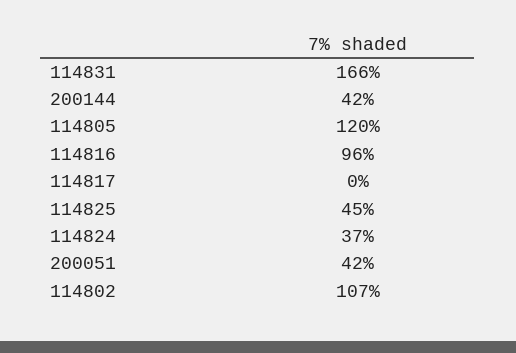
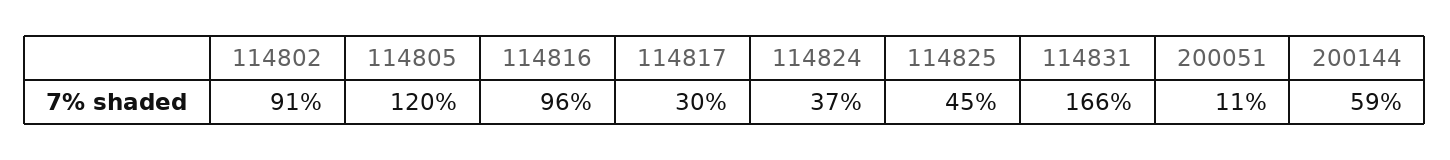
  {
    "114831": 166,
-   "200144": 42,
+   "200144": 59,
    "114805": 120,
    "114816": 96,
-   "114817": 0,
+   "114817": 30,
    "114825": 45,
    "114824": 37,
-   "200051": 42,
+   "200051": 11,
-   "114802": 107
+   "114802": 91
  }

